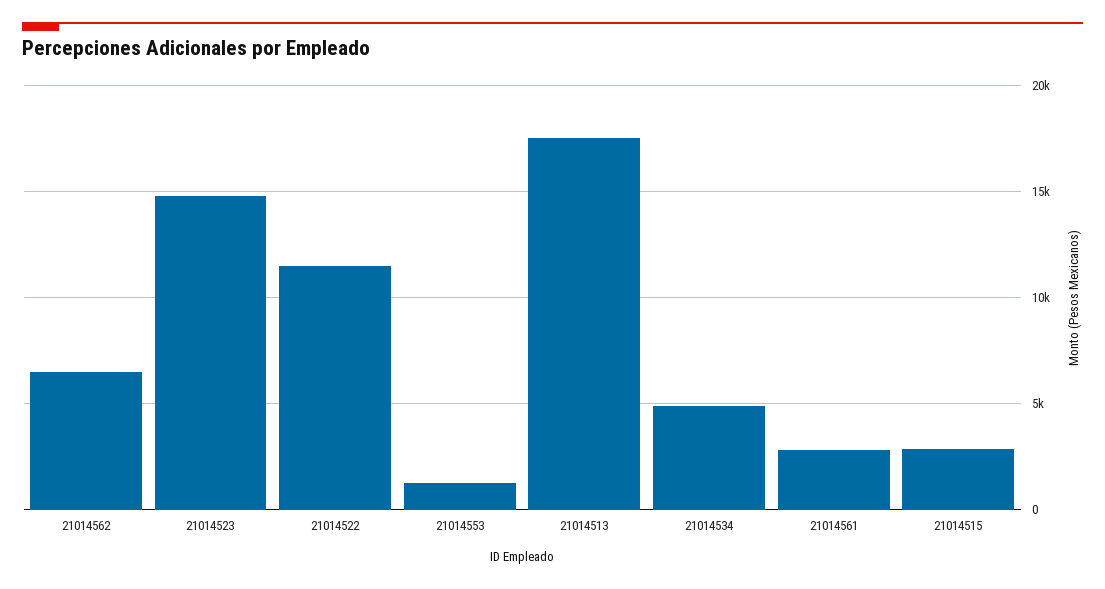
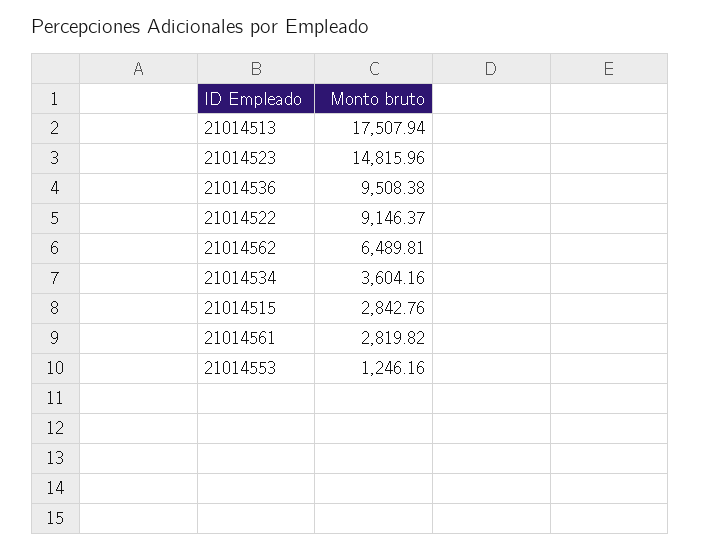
  {
    "21014562": 6489.81,
    "21014523": 14815.96,
-   "21014522": 11500,
+   "21014522": 9146.37,
    "21014553": 1246.16,
    "21014513": 17507.94,
-   "21014534": 5000,
+   "21014534": 3604.16,
    "21014561": 2819.82,
-   "21014515": 2842.76
+   "21014515": 2842.76,
+   "21014536": 9508.38
  }

